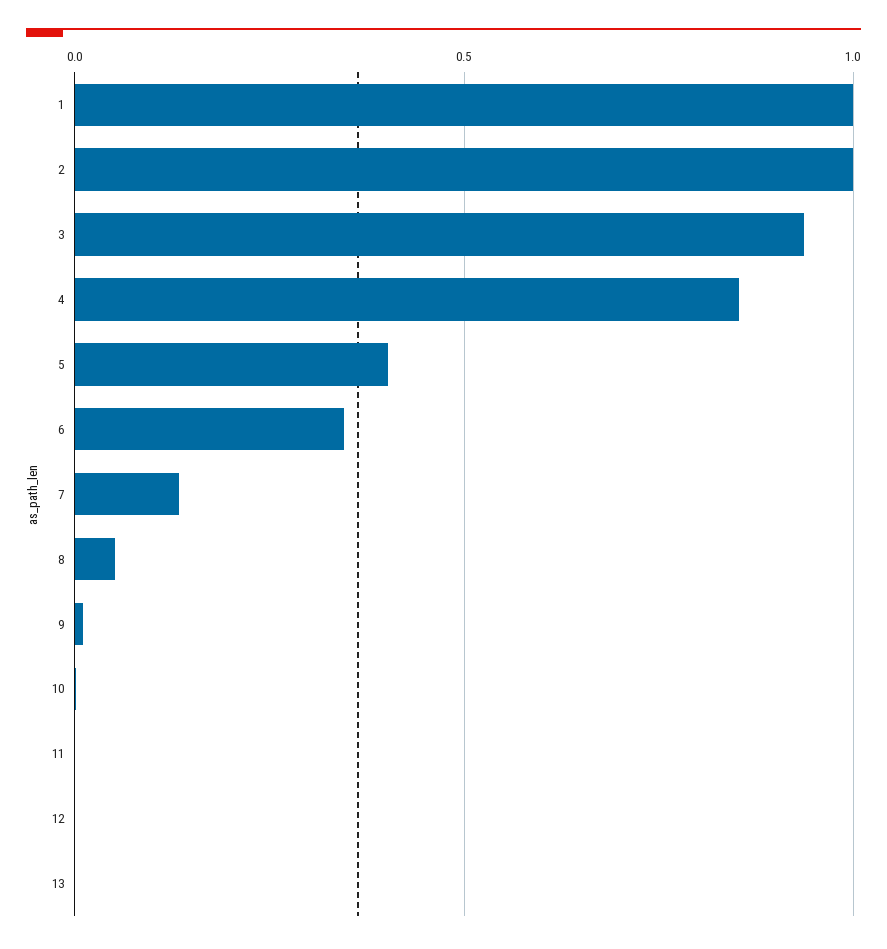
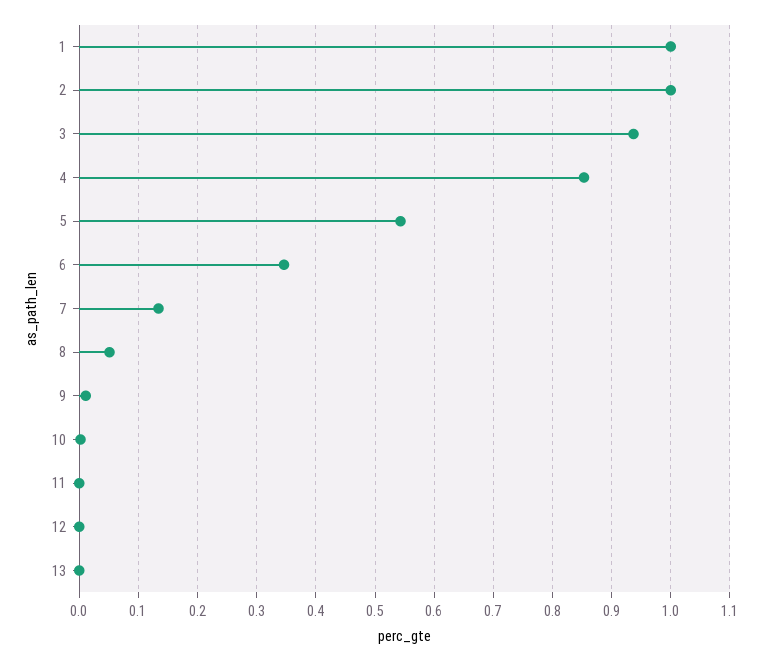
  {
    "1": 1,
    "2": 1,
    "3": 0.94,
    "4": 0.86,
-   "5": 0.4,
+   "5": 0.54,
    "6": 0.34,
    "7": 0.14,
    "8": 0.06,
    "9": 0.02,
    "10": 0,
    "11": 0,
    "12": 0,
    "13": 0
  }

